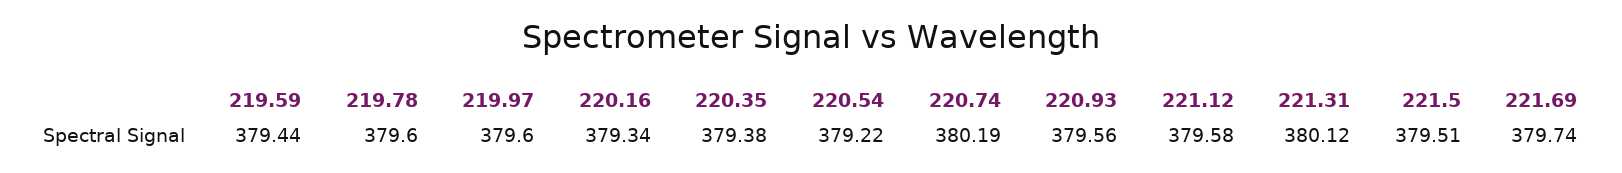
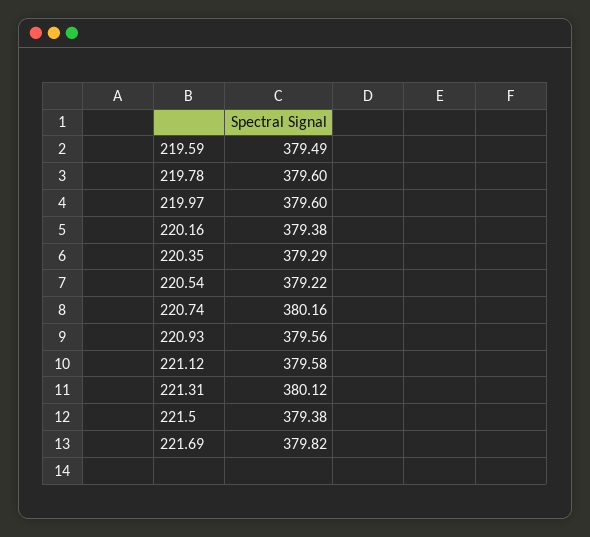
  {
-   "219.59": 379.44,
+   "219.59": 379.49,
    "219.78": 379.6,
    "219.97": 379.6,
-   "220.16": 379.34,
+   "220.16": 379.38,
-   "220.35": 379.38,
+   "220.35": 379.29,
    "220.54": 379.22,
-   "220.74": 380.19,
+   "220.74": 380.16,
    "220.93": 379.56,
    "221.12": 379.58,
    "221.31": 380.12,
-   "221.5": 379.51,
+   "221.5": 379.38,
-   "221.69": 379.74
+   "221.69": 379.82
  }

